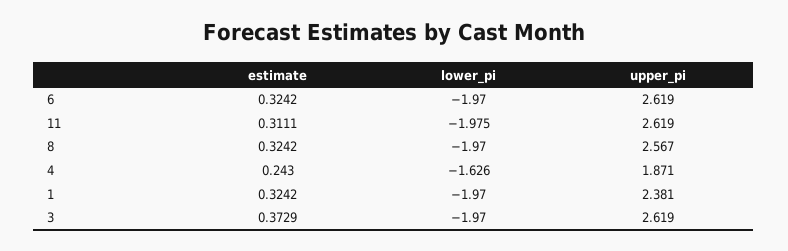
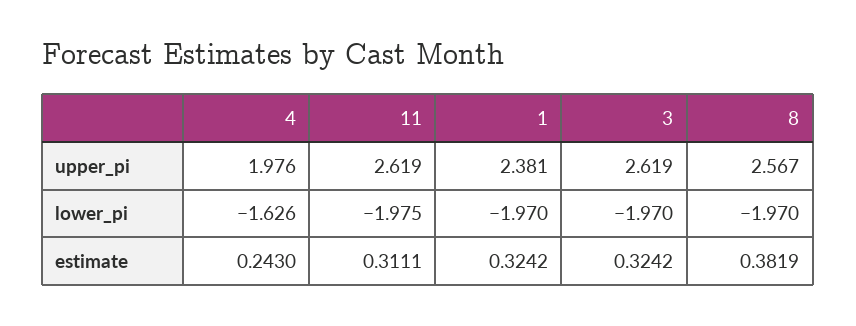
  {
    "estimate": {
-     "6": 0.3242,
      "11": 0.3111,
-     "8": 0.3242,
+     "8": 0.3819,
      "4": 0.243,
      "1": 0.3242,
-     "3": 0.3729
+     "3": 0.3242
    },
    "lower_pi": {
-     "6": -1.97,
      "11": -1.975,
      "8": -1.97,
      "4": -1.626,
      "1": -1.97,
      "3": -1.97
    },
    "upper_pi": {
-     "6": 2.619,
      "11": 2.619,
      "8": 2.567,
-     "4": 1.871,
+     "4": 1.976,
      "1": 2.381,
      "3": 2.619
    }
  }

